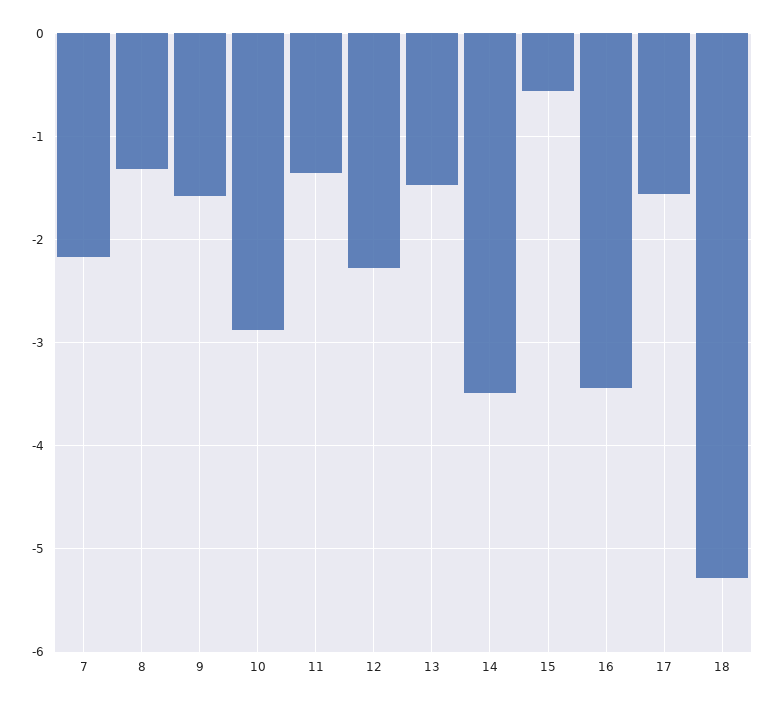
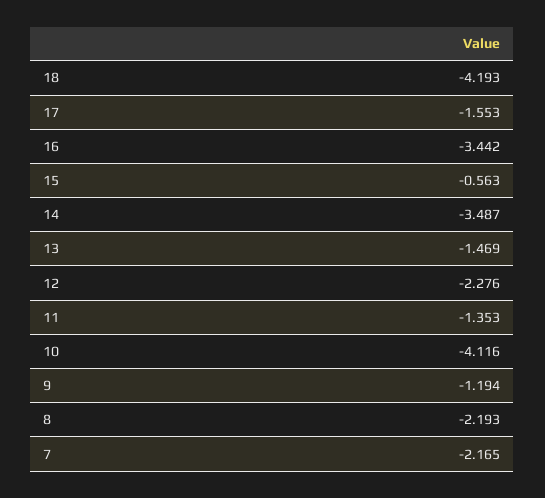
  {
    "7": -2.165,
-   "8": -1.3,
+   "8": -2.193,
-   "9": -1.6,
+   "9": -1.194,
-   "10": -2.9,
+   "10": -4.116,
    "11": -1.353,
    "12": -2.276,
    "13": -1.469,
    "14": -3.487,
    "15": -0.563,
    "16": -3.442,
    "17": -1.553,
-   "18": -5.3
+   "18": -4.193
  }

